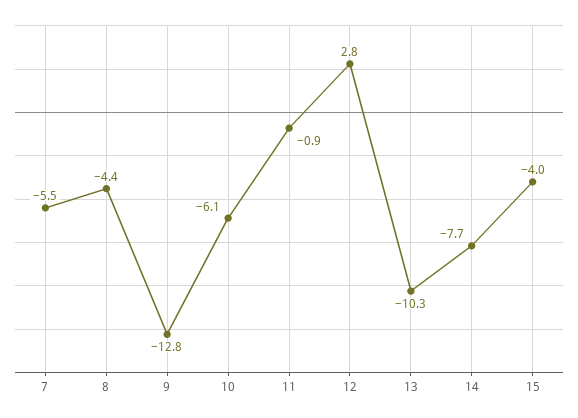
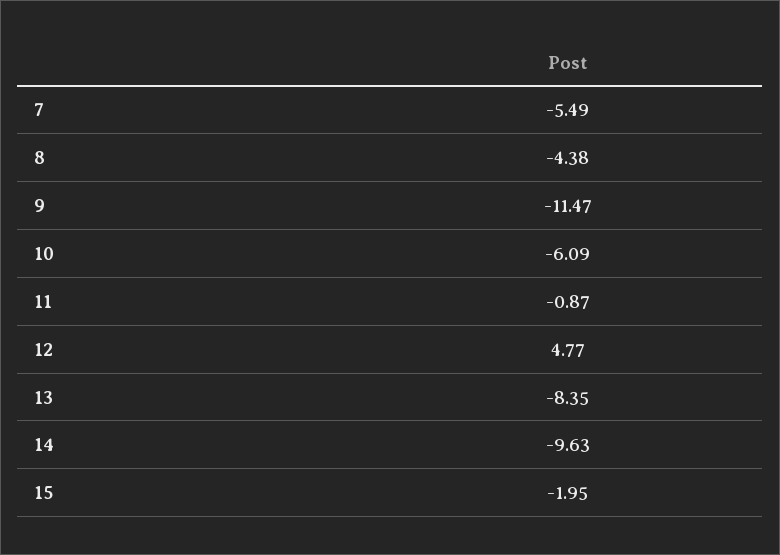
  {
    "7": -5.49,
    "8": -4.38,
-   "9": -12.8,
+   "9": -11.47,
    "10": -6.09,
    "11": -0.87,
-   "12": 2.8,
+   "12": 4.77,
-   "13": -10.3,
+   "13": -8.35,
-   "14": -7.7,
+   "14": -9.63,
-   "15": -4
+   "15": -1.95
  }

